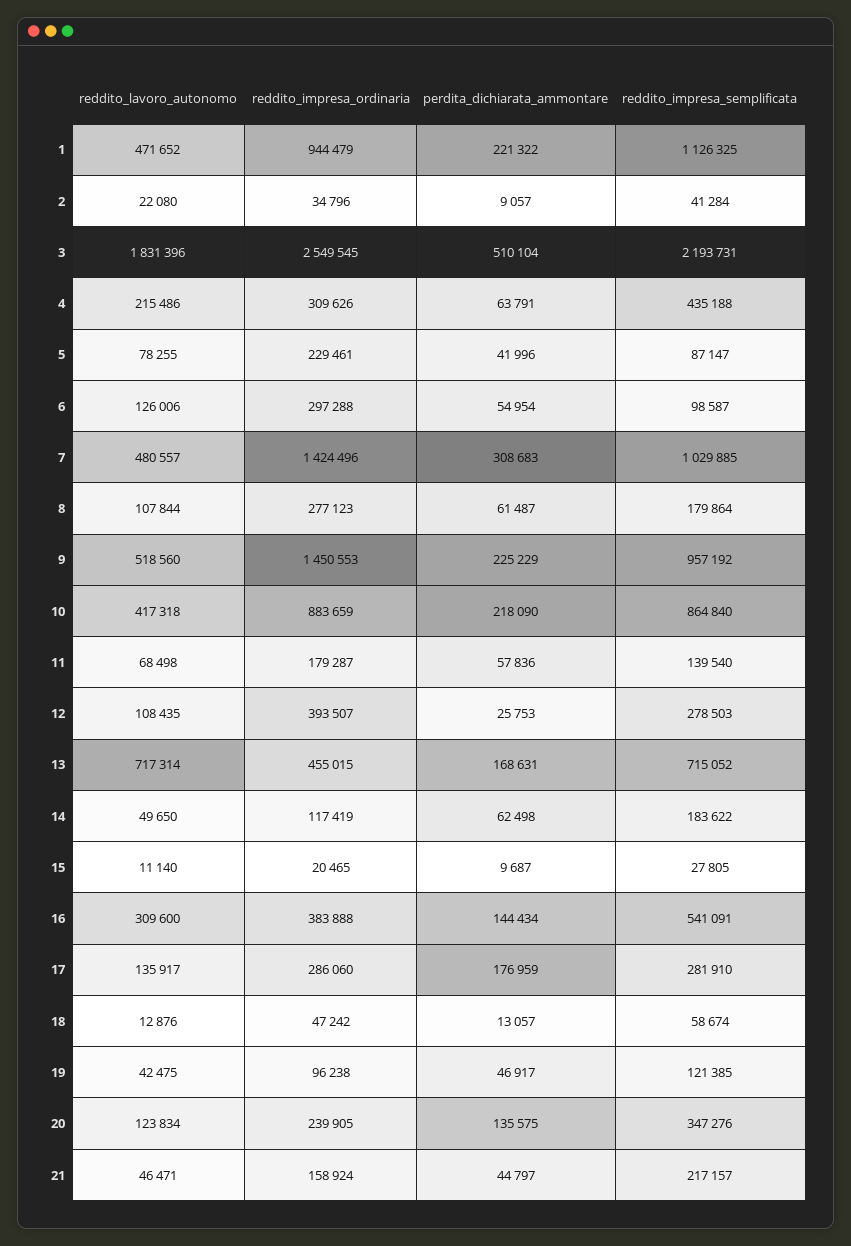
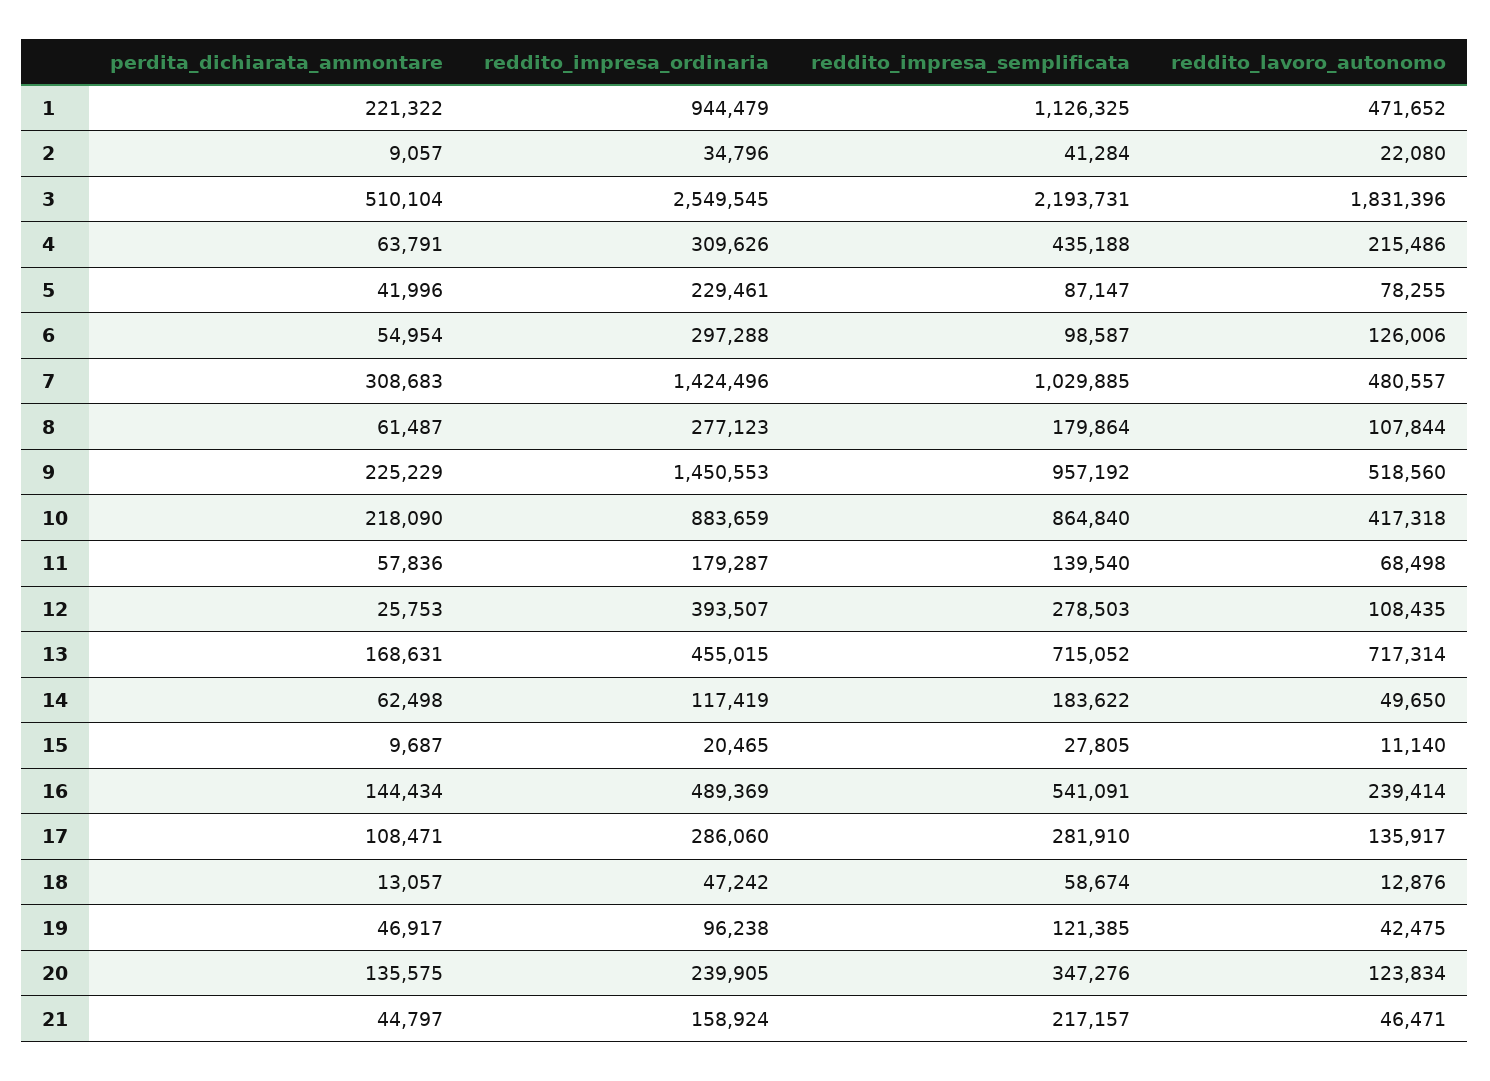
  {
    "reddito_lavoro_autonomo": {
      "1": 471652,
      "2": 22080,
      "3": 1831396,
      "4": 215486,
      "5": 78255,
      "6": 126006,
      "7": 480557,
      "8": 107844,
      "9": 518560,
      "10": 417318,
      "11": 68498,
      "12": 108435,
      "13": 717314,
      "14": 49650,
      "15": 11140,
-     "16": 309600,
+     "16": 239414,
      "17": 135917,
      "18": 12876,
      "19": 42475,
      "20": 123834,
      "21": 46471
    },
    "reddito_impresa_ordinaria": {
      "1": 944479,
      "2": 34796,
      "3": 2549545,
      "4": 309626,
      "5": 229461,
      "6": 297288,
      "7": 1424496,
      "8": 277123,
      "9": 1450553,
      "10": 883659,
      "11": 179287,
      "12": 393507,
      "13": 455015,
      "14": 117419,
      "15": 20465,
-     "16": 383888,
+     "16": 489369,
      "17": 286060,
      "18": 47242,
      "19": 96238,
      "20": 239905,
      "21": 158924
    },
    "perdita_dichiarata_ammontare": {
      "1": 221322,
      "2": 9057,
      "3": 510104,
      "4": 63791,
      "5": 41996,
      "6": 54954,
      "7": 308683,
      "8": 61487,
      "9": 225229,
      "10": 218090,
      "11": 57836,
      "12": 25753,
      "13": 168631,
      "14": 62498,
      "15": 9687,
      "16": 144434,
-     "17": 176959,
+     "17": 108471,
      "18": 13057,
      "19": 46917,
      "20": 135575,
      "21": 44797
    },
    "reddito_impresa_semplificata": {
      "1": 1126325,
      "2": 41284,
      "3": 2193731,
      "4": 435188,
      "5": 87147,
      "6": 98587,
      "7": 1029885,
      "8": 179864,
      "9": 957192,
      "10": 864840,
      "11": 139540,
      "12": 278503,
      "13": 715052,
      "14": 183622,
      "15": 27805,
      "16": 541091,
      "17": 281910,
      "18": 58674,
      "19": 121385,
      "20": 347276,
      "21": 217157
    }
  }

